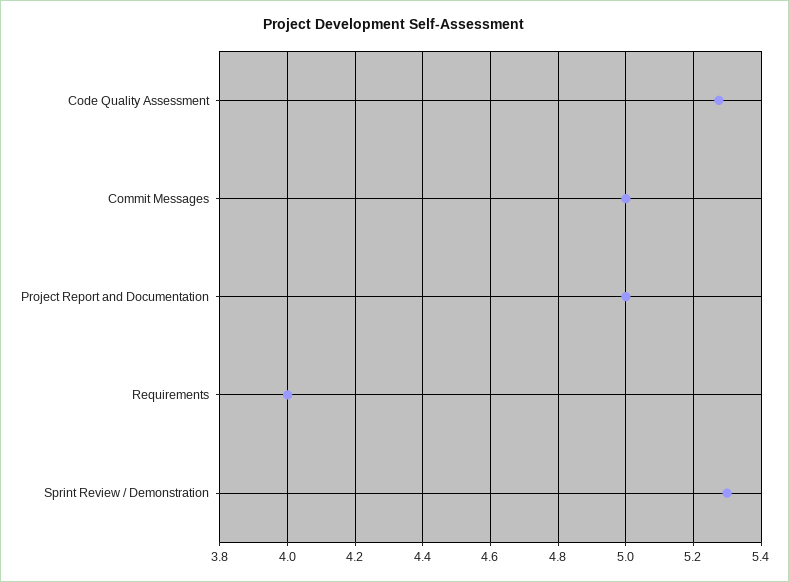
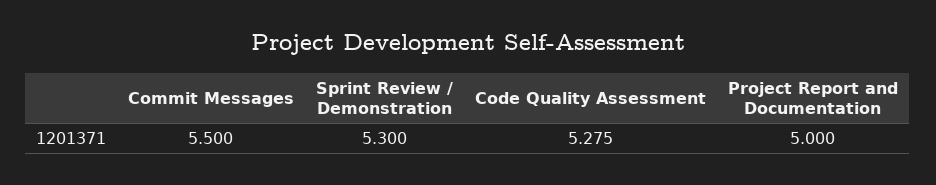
  {
    "Code Quality Assessment": 5.275,
-   "Commit Messages": 5,
+   "Commit Messages": 5.5,
    "Project Report and Documentation": 5,
-   "Requirements": 4,
    "Sprint Review / Demonstration": 5.3
  }

